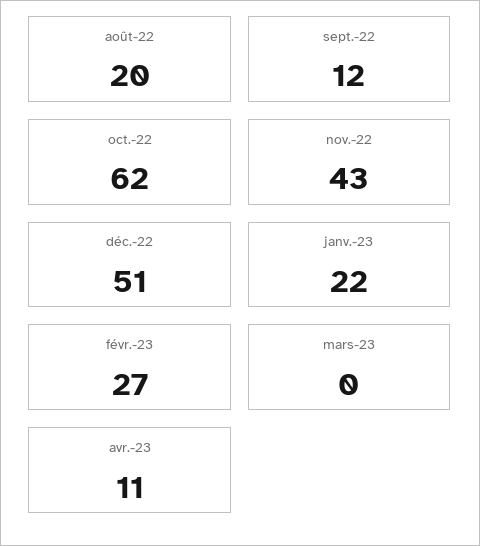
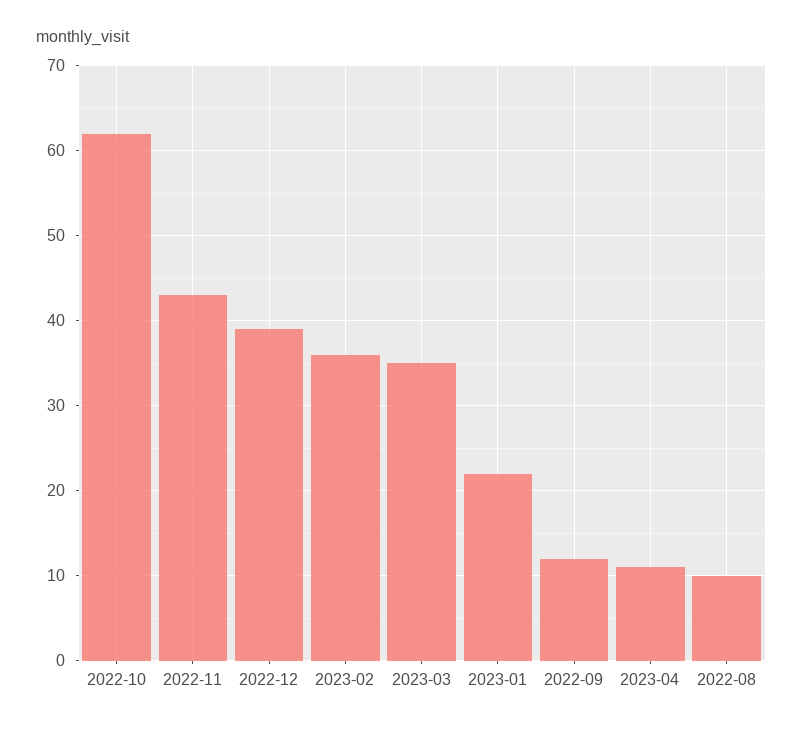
  {
-   "août-22": 20,
+   "août-22": 10,
    "sept.-22": 12,
    "oct.-22": 62,
    "nov.-22": 43,
-   "déc.-22": 51,
+   "déc.-22": 39,
    "janv.-23": 22,
-   "févr.-23": 27,
+   "févr.-23": 36,
-   "mars-23": 0,
+   "mars-23": 35,
    "avr.-23": 11
  }

